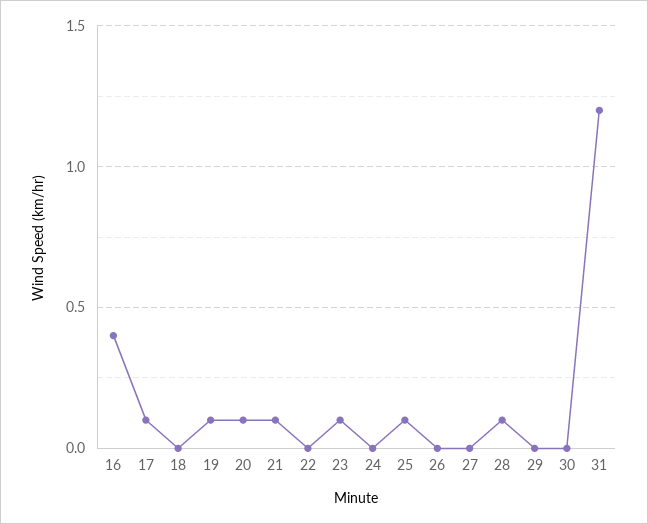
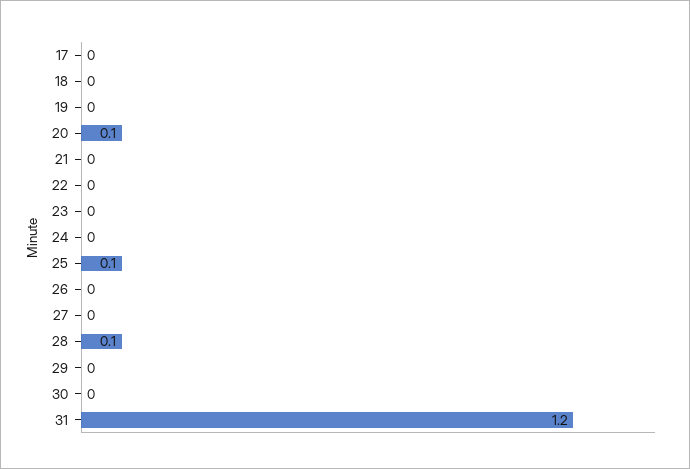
  {
-   "16": 0.4,
-   "17": 0.1,
+   "17": 0,
    "18": 0,
-   "19": 0.1,
+   "19": 0,
    "20": 0.1,
-   "21": 0.1,
+   "21": 0,
    "22": 0,
-   "23": 0.1,
+   "23": 0,
    "24": 0,
    "25": 0.1,
    "26": 0,
    "27": 0,
    "28": 0.1,
    "29": 0,
    "30": 0,
    "31": 1.2
  }

